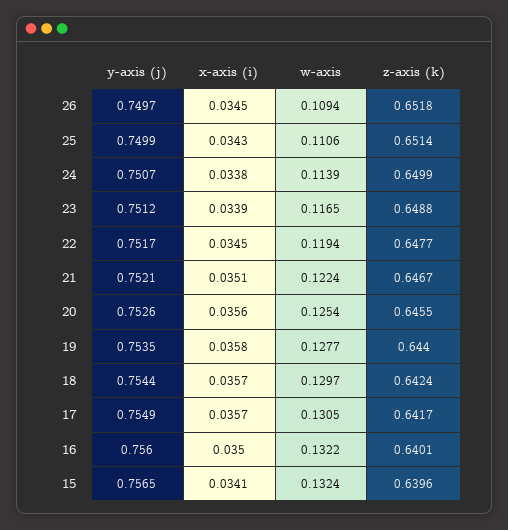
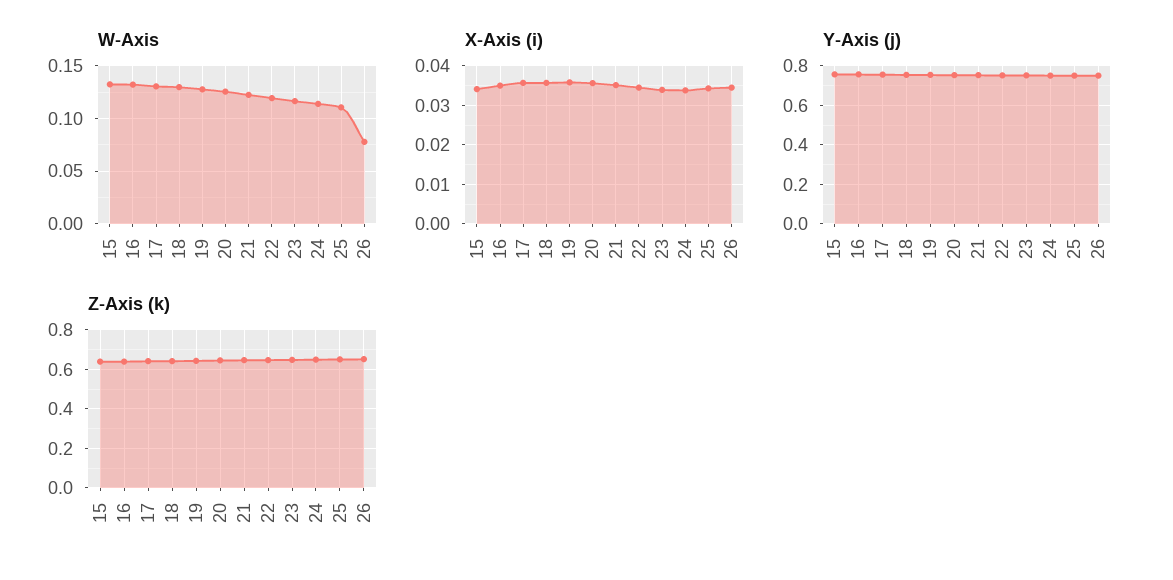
  {
    "y-axis (j)": {
      "26": 0.7497,
      "25": 0.7499,
      "24": 0.7507,
      "23": 0.7512,
      "22": 0.7517,
      "21": 0.7521,
      "20": 0.7526,
      "19": 0.7535,
      "18": 0.7544,
      "17": 0.7549,
      "16": 0.756,
      "15": 0.7565
    },
    "x-axis (i)": {
      "26": 0.0345,
      "25": 0.0343,
      "24": 0.0338,
      "23": 0.0339,
      "22": 0.0345,
      "21": 0.0351,
      "20": 0.0356,
      "19": 0.0358,
      "18": 0.0357,
      "17": 0.0357,
      "16": 0.035,
      "15": 0.0341
    },
    "w-axis": {
-     "26": 0.1094,
+     "26": 0.08,
      "25": 0.1106,
      "24": 0.1139,
      "23": 0.1165,
      "22": 0.1194,
      "21": 0.1224,
      "20": 0.1254,
      "19": 0.1277,
      "18": 0.1297,
      "17": 0.1305,
      "16": 0.1322,
      "15": 0.1324
    },
    "z-axis (k)": {
      "26": 0.6518,
      "25": 0.6514,
      "24": 0.6499,
      "23": 0.6488,
      "22": 0.6477,
      "21": 0.6467,
      "20": 0.6455,
      "19": 0.644,
      "18": 0.6424,
      "17": 0.6417,
      "16": 0.6401,
      "15": 0.6396
    }
  }

